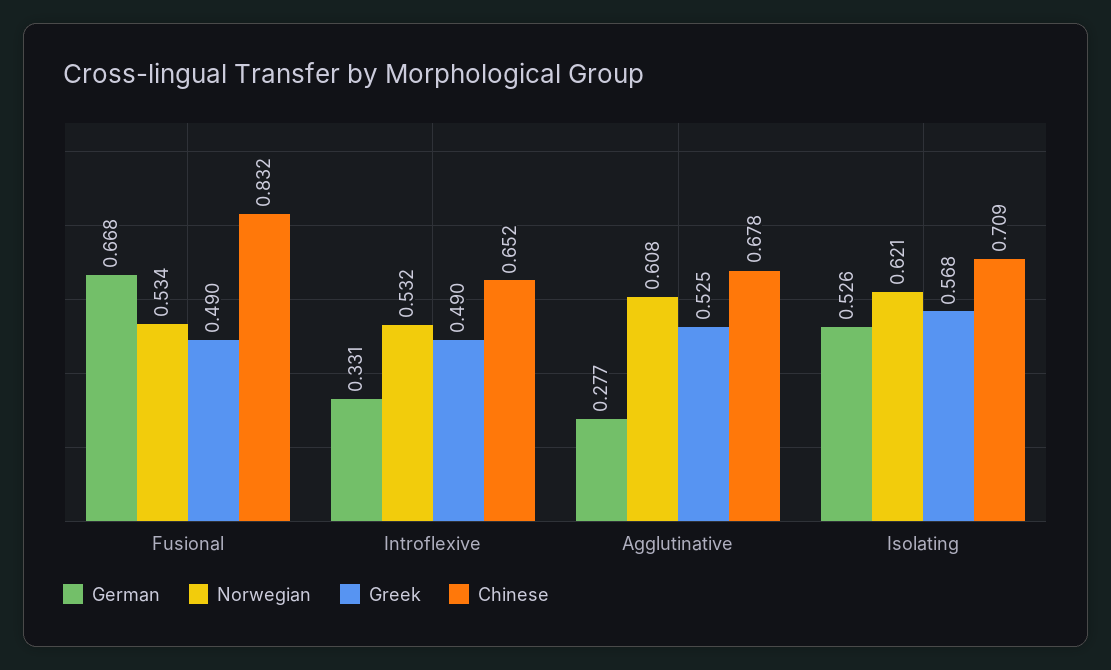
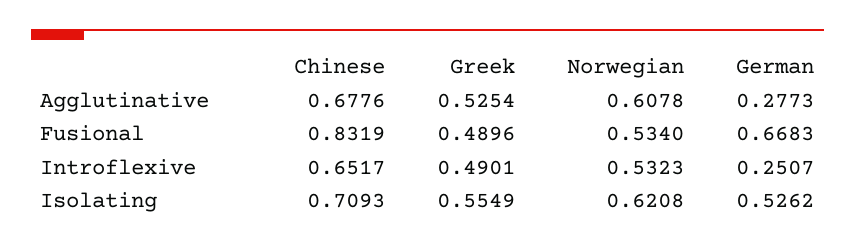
  {
    "German": {
      "Fusional": 0.6683,
-     "Introflexive": 0.331,
+     "Introflexive": 0.2507,
      "Agglutinative": 0.2773,
      "Isolating": 0.5262
    },
    "Norwegian": {
      "Fusional": 0.534,
      "Introflexive": 0.5323,
      "Agglutinative": 0.6078,
      "Isolating": 0.6208
    },
    "Greek": {
      "Fusional": 0.4896,
      "Introflexive": 0.4901,
      "Agglutinative": 0.5254,
-     "Isolating": 0.568
+     "Isolating": 0.5549
    },
    "Chinese": {
      "Fusional": 0.8319,
      "Introflexive": 0.6517,
      "Agglutinative": 0.6776,
      "Isolating": 0.7093
    }
  }

